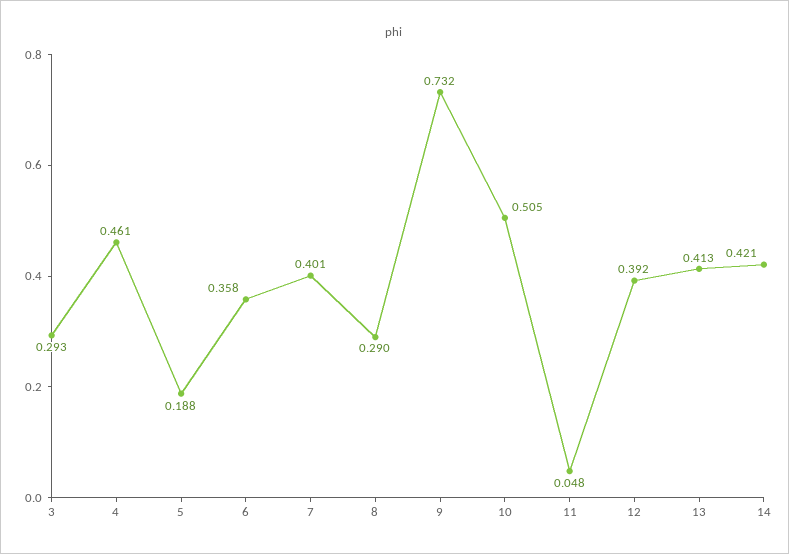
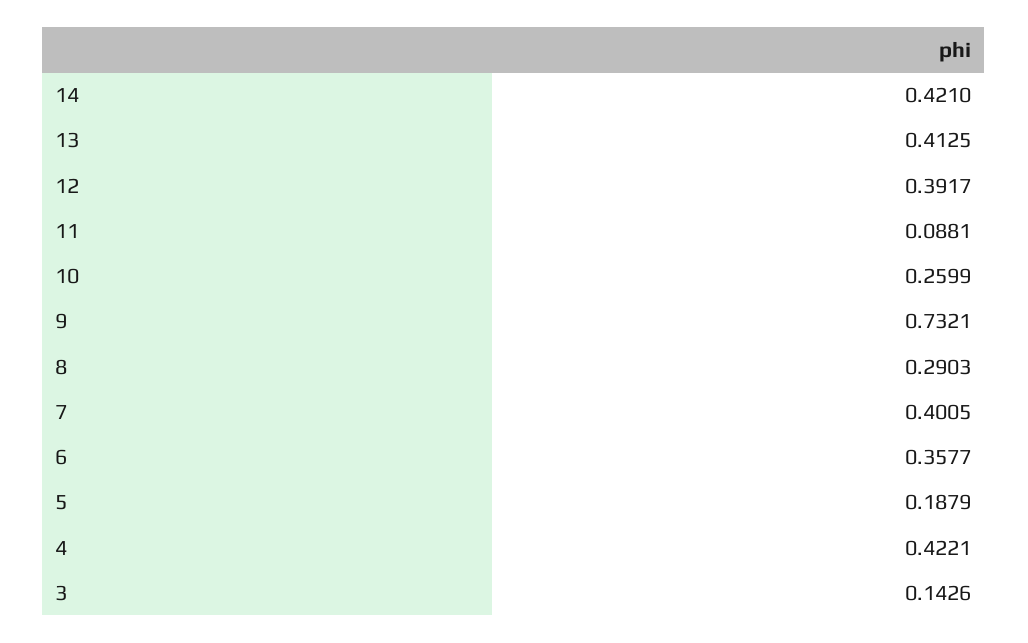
  {
-   "3": 0.293,
+   "3": 0.1426,
-   "4": 0.461,
+   "4": 0.4221,
    "5": 0.1879,
    "6": 0.3577,
    "7": 0.4005,
    "8": 0.2903,
    "9": 0.7321,
-   "10": 0.505,
+   "10": 0.2599,
-   "11": 0.048,
+   "11": 0.0881,
    "12": 0.3917,
    "13": 0.4125,
    "14": 0.421
  }

